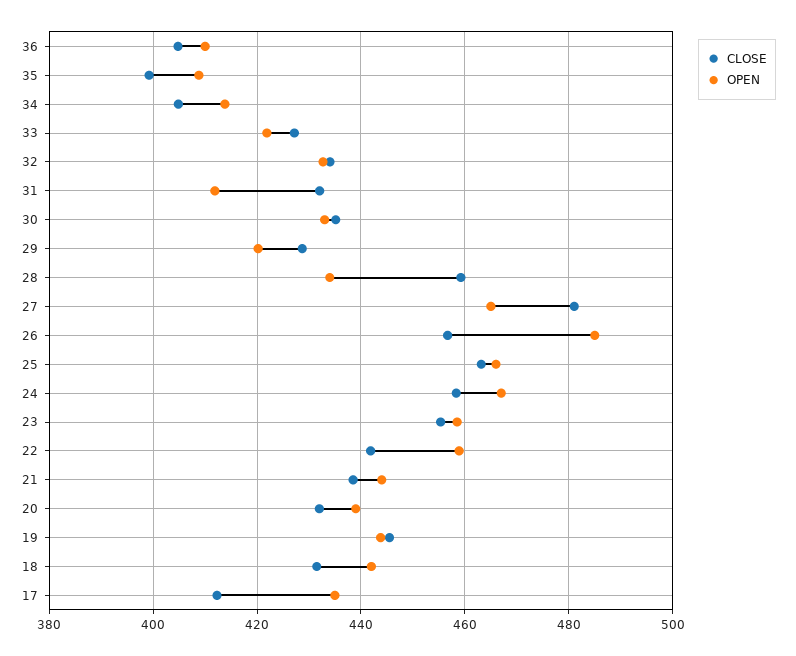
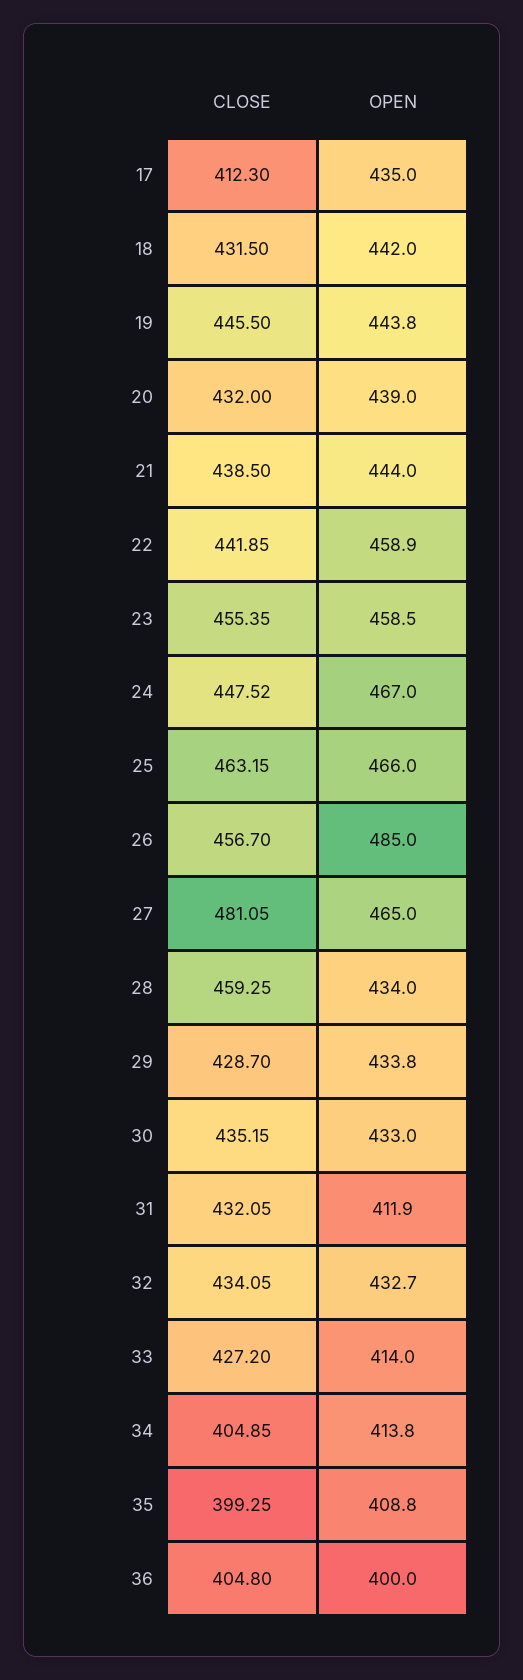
  {
    "CLOSE": {
      "36": 404.8,
      "35": 399.25,
      "34": 404.85,
      "33": 427.2,
      "32": 434.05,
      "31": 432.05,
      "30": 435.15,
      "29": 428.7,
      "28": 459.25,
      "27": 481.05,
      "26": 456.7,
      "25": 463.15,
-     "24": 458,
+     "24": 447.52,
      "23": 455.35,
      "22": 441.85,
      "21": 438.5,
      "20": 432,
      "19": 445.5,
      "18": 431.5,
      "17": 412.3
    },
    "OPEN": {
-     "36": 410,
+     "36": 400,
      "35": 408.8,
      "34": 413.8,
-     "33": 422,
+     "33": 414,
      "32": 432.7,
      "31": 411.9,
      "30": 433,
-     "29": 420,
+     "29": 433.8,
      "28": 434,
      "27": 465,
      "26": 485,
      "25": 466,
      "24": 467,
      "23": 458.5,
      "22": 458.9,
      "21": 444,
      "20": 439,
      "19": 443.8,
      "18": 442,
      "17": 435
    }
  }

